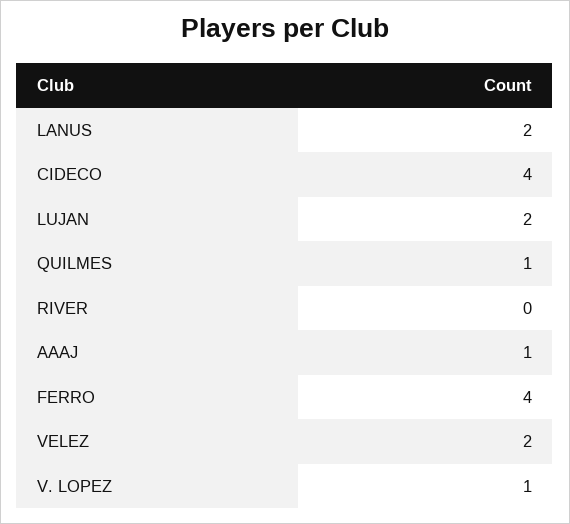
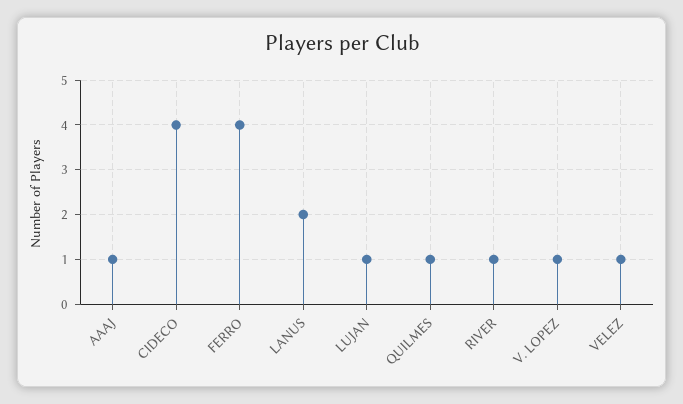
  {
    "LANUS": 2,
    "CIDECO": 4,
-   "LUJAN": 2,
+   "LUJAN": 1,
    "QUILMES": 1,
-   "RIVER": 0,
+   "RIVER": 1,
    "AAAJ": 1,
    "FERRO": 4,
-   "VELEZ": 2,
+   "VELEZ": 1,
    "V. LOPEZ": 1
  }

